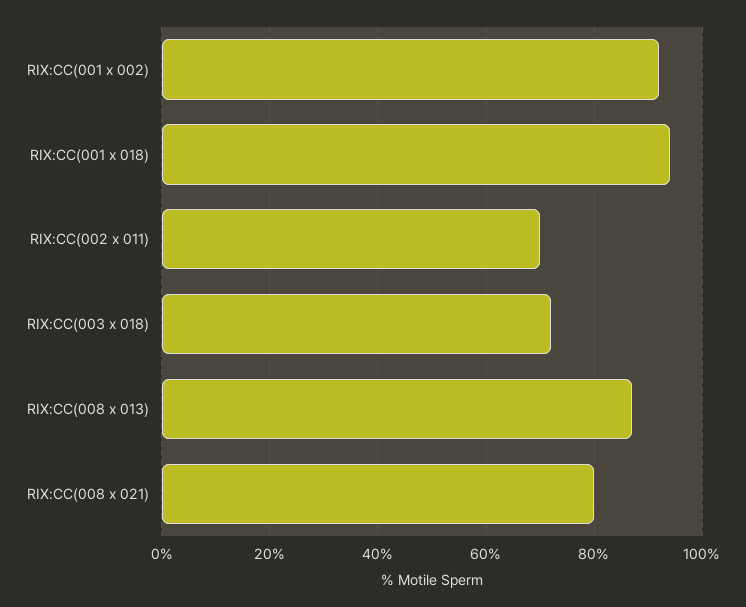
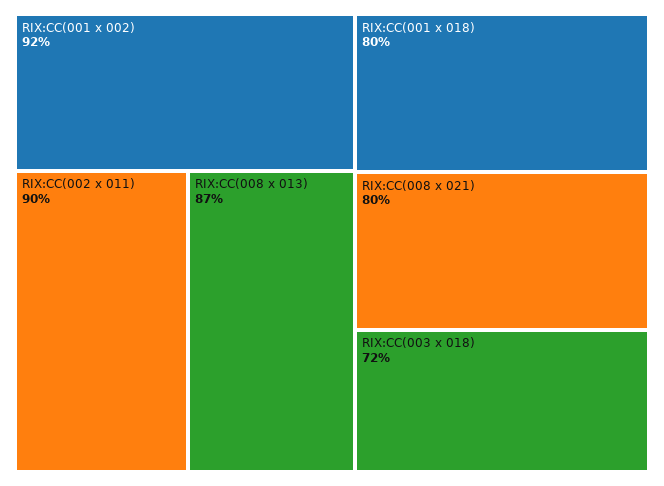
  {
    "RIX:CC(001 x 002)": 92,
-   "RIX:CC(001 x 018)": 95,
+   "RIX:CC(001 x 018)": 80,
-   "RIX:CC(002 x 011)": 70,
+   "RIX:CC(002 x 011)": 90,
    "RIX:CC(003 x 018)": 72,
    "RIX:CC(008 x 013)": 87,
    "RIX:CC(008 x 021)": 80
  }

